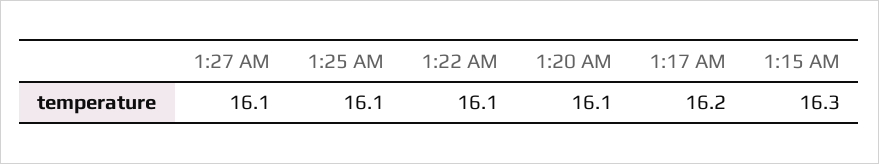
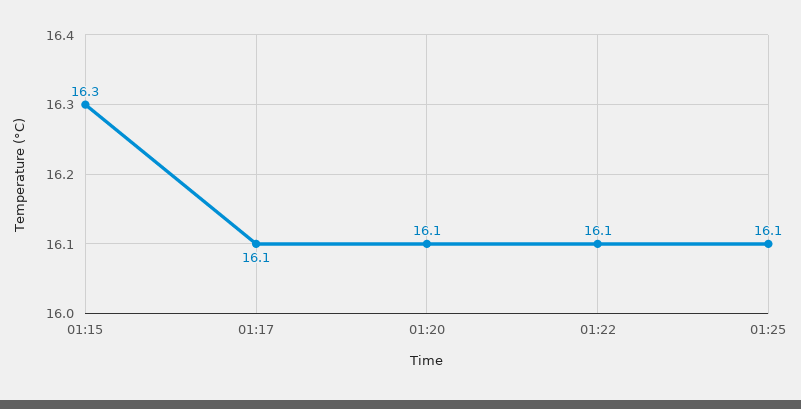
  {
-   "1:27 AM": 16.1,
    "1:25 AM": 16.1,
    "1:22 AM": 16.1,
    "1:20 AM": 16.1,
-   "1:17 AM": 16.2,
+   "1:17 AM": 16.1,
    "1:15 AM": 16.3
  }

